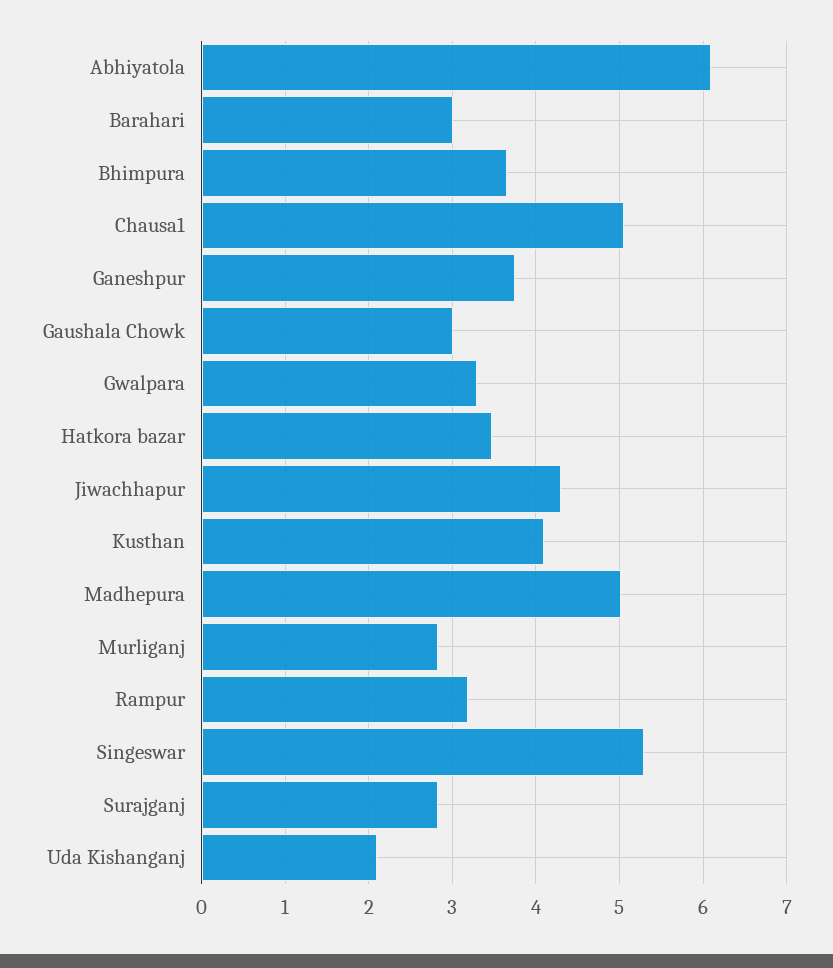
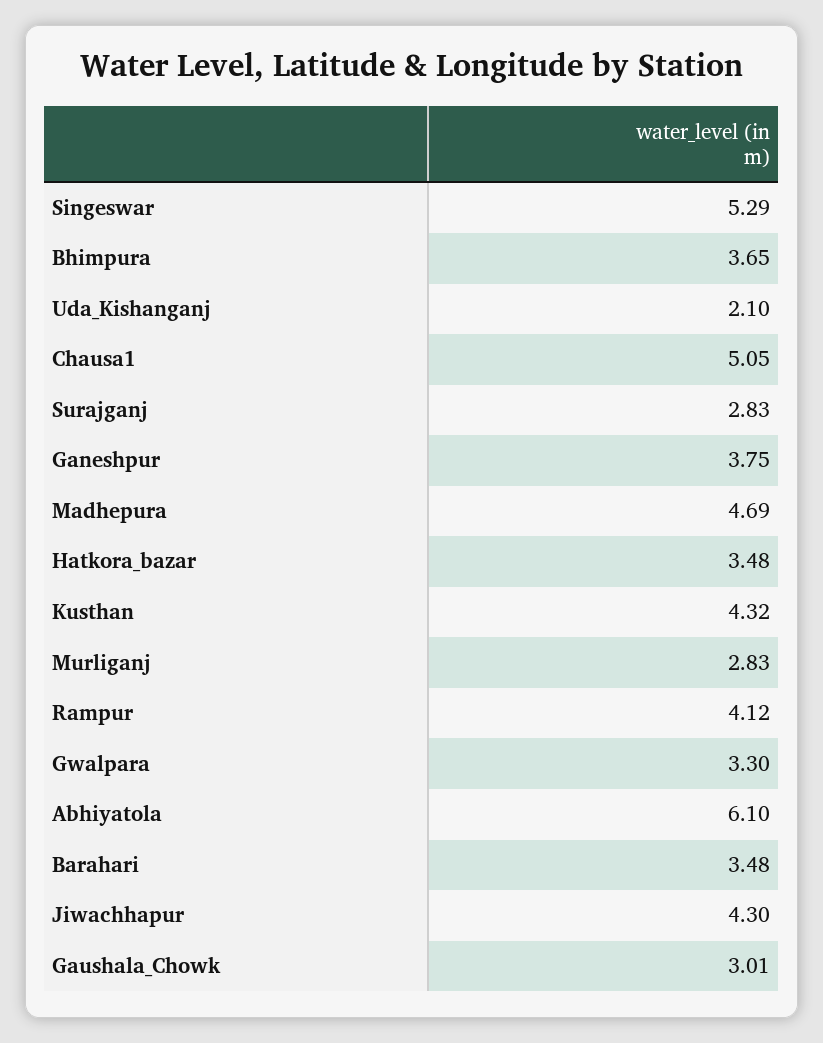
  {
    "Abhiyatola": 6.1,
-   "Barahari": 3,
+   "Barahari": 3.48,
    "Bhimpura": 3.65,
    "Chausa1": 5.05,
    "Ganeshpur": 3.75,
    "Gaushala Chowk": 3.01,
    "Gwalpara": 3.3,
    "Hatkora bazar": 3.48,
    "Jiwachhapur": 4.3,
-   "Kusthan": 4.1,
+   "Kusthan": 4.32,
-   "Madhepura": 5,
+   "Madhepura": 4.69,
    "Murliganj": 2.83,
-   "Rampur": 3.2,
+   "Rampur": 4.12,
    "Singeswar": 5.29,
    "Surajganj": 2.83,
    "Uda Kishanganj": 2.1
  }

